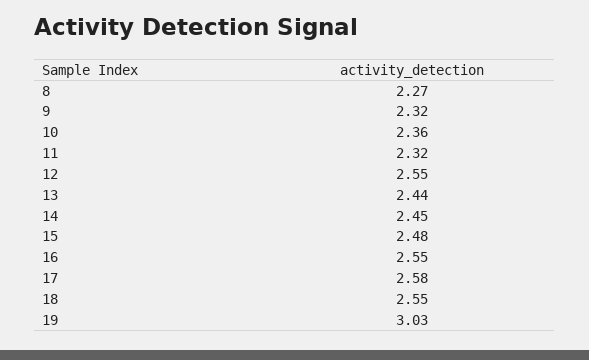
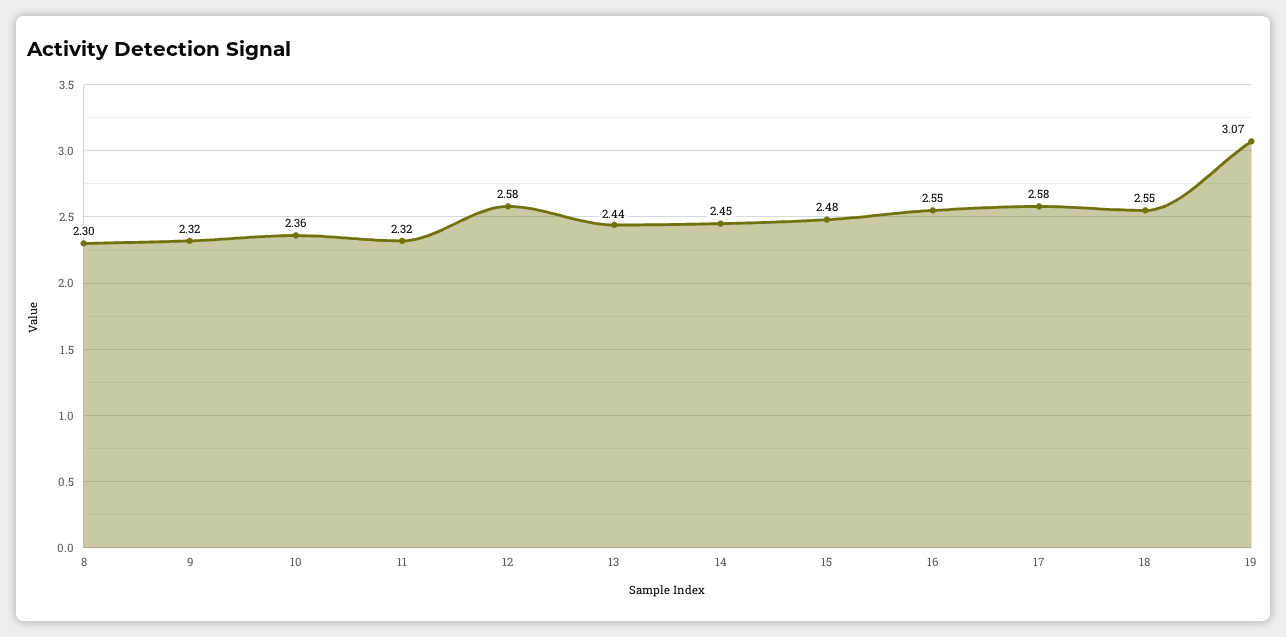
  {
-   "8": 2.27,
+   "8": 2.3,
    "9": 2.32,
    "10": 2.36,
    "11": 2.32,
-   "12": 2.55,
+   "12": 2.58,
    "13": 2.44,
    "14": 2.45,
    "15": 2.48,
    "16": 2.55,
    "17": 2.58,
    "18": 2.55,
-   "19": 3.03
+   "19": 3.07
  }

